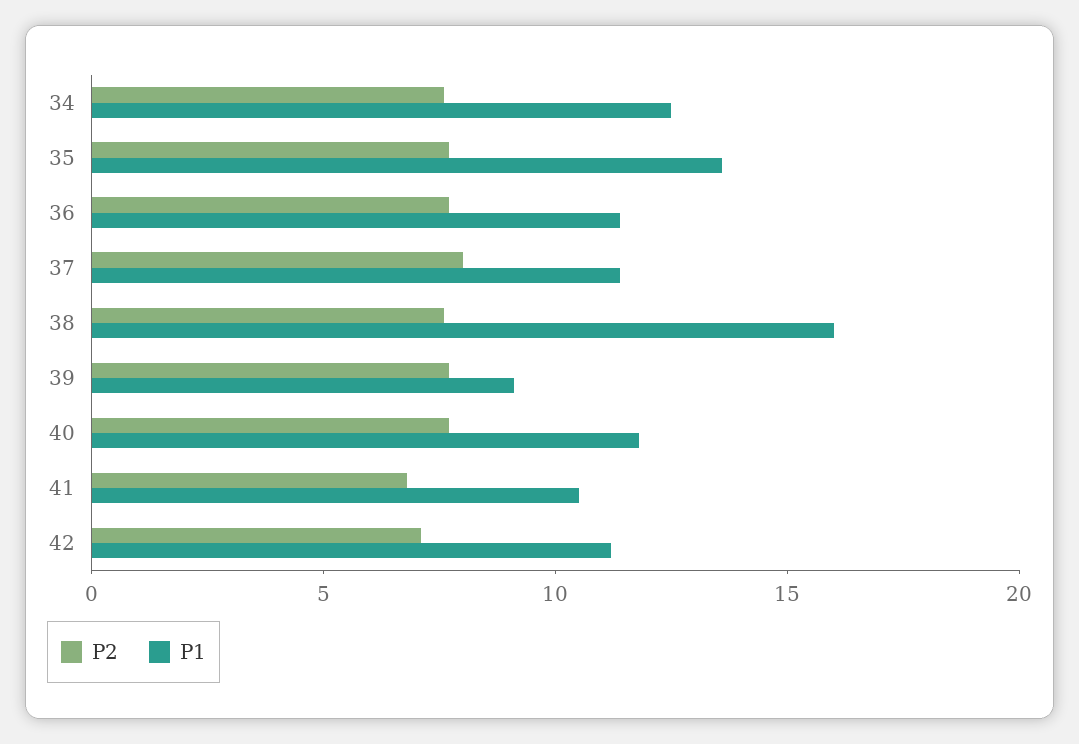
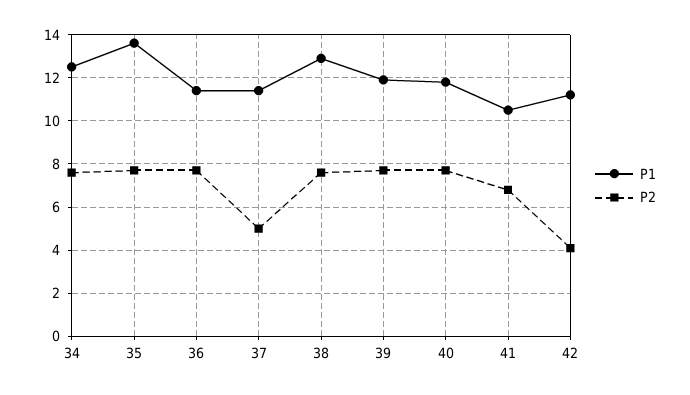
  {
    "P2": {
      "34": 7.5,
      "35": 7.5,
      "36": 7.5,
-     "37": 8,
+     "37": 5,
      "38": 7.5,
      "39": 7.5,
      "40": 7.5,
      "41": 7,
-     "42": 7
+     "42": 4
    },
    "P1": {
      "34": 12.5,
      "35": 13.5,
      "36": 11.5,
      "37": 11.5,
-     "38": 16,
+     "38": 13,
-     "39": 9,
+     "39": 12,
      "40": 12,
      "41": 10.5,
      "42": 11
    }
  }

